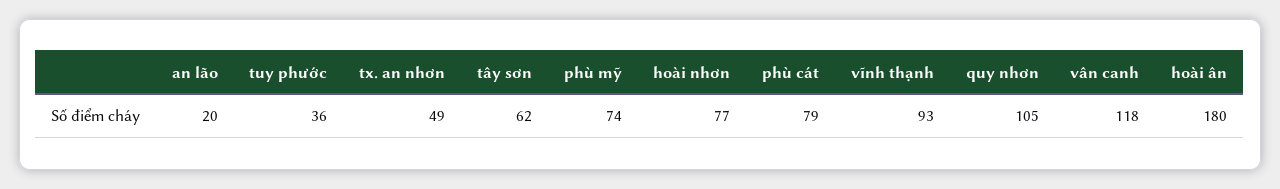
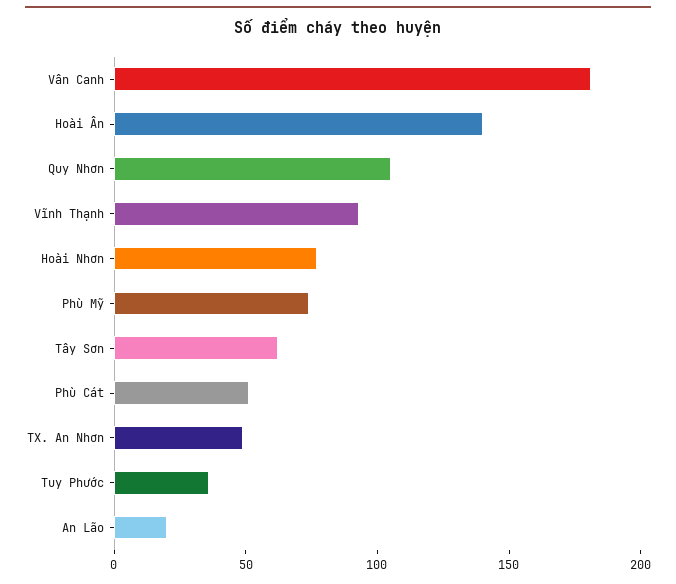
  {
    "an lão": 20,
    "tuy phước": 36,
    "tx. an nhơn": 49,
    "tây sơn": 62,
    "phù mỹ": 74,
    "hoài nhơn": 77,
-   "phù cát": 79,
+   "phù cát": 50,
    "vĩnh thạnh": 93,
    "quy nhơn": 105,
-   "vân canh": 118,
+   "vân canh": 180,
-   "hoài ân": 180
+   "hoài ân": 140
  }

